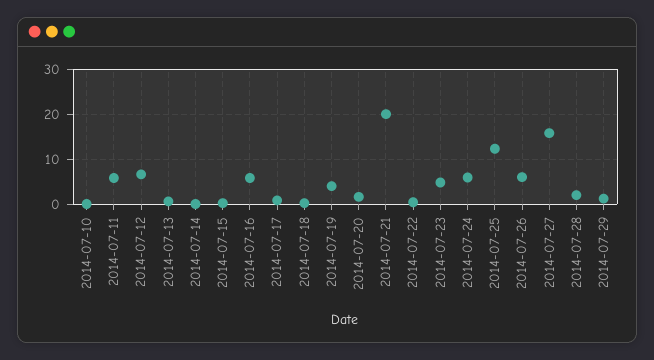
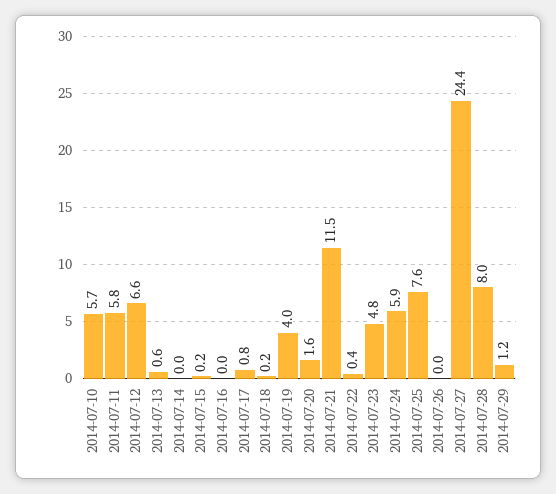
  {
-   "2014-07-10": 0,
+   "2014-07-10": 5.7,
    "2014-07-11": 5.8,
    "2014-07-12": 6.6,
    "2014-07-13": 0.6,
    "2014-07-14": 0,
    "2014-07-15": 0.2,
-   "2014-07-16": 6,
+   "2014-07-16": 0,
    "2014-07-17": 0.8,
    "2014-07-18": 0.2,
    "2014-07-19": 4,
    "2014-07-20": 1.6,
-   "2014-07-21": 20,
+   "2014-07-21": 11.5,
    "2014-07-22": 0.4,
    "2014-07-23": 4.8,
    "2014-07-24": 5.9,
-   "2014-07-25": 12,
+   "2014-07-25": 7.6,
-   "2014-07-26": 6,
+   "2014-07-26": 0,
-   "2014-07-27": 16,
+   "2014-07-27": 24.4,
-   "2014-07-28": 2,
+   "2014-07-28": 8,
    "2014-07-29": 1.2
  }

